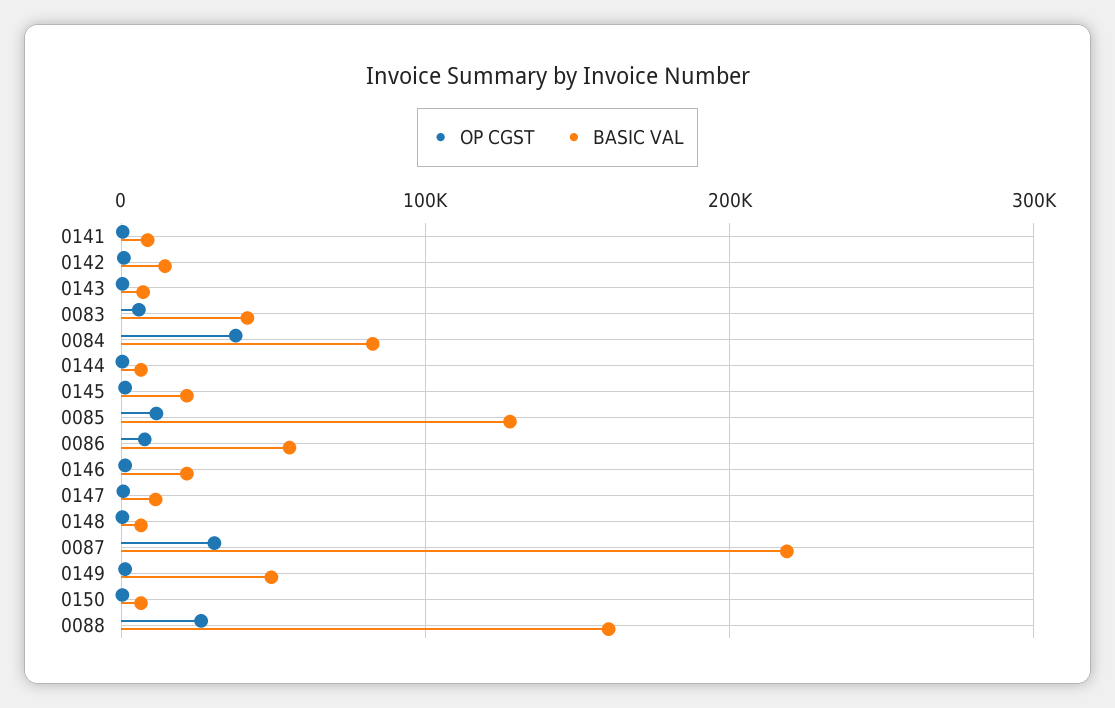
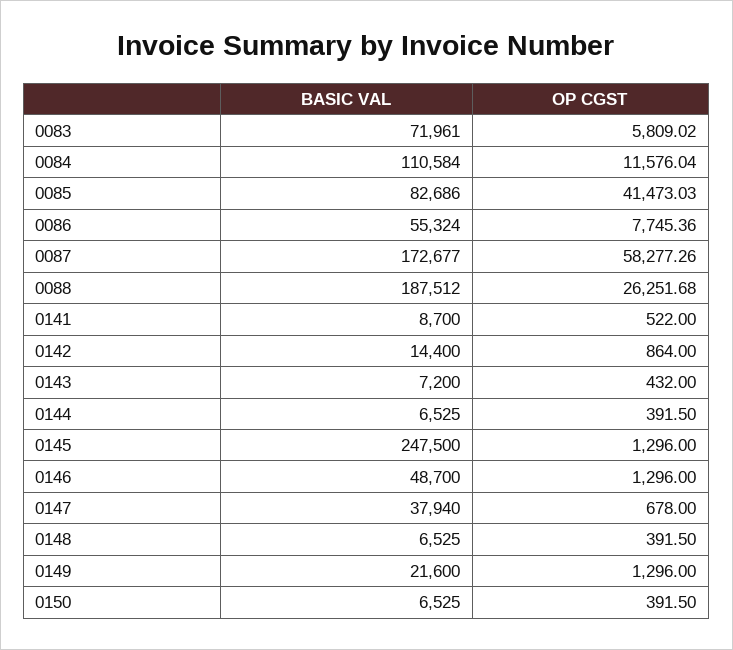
  {
    "OP CGST": {
      "0141": 522,
      "0142": 864,
      "0143": 432,
      "0083": 5809.02,
-     "0084": 40000,
+     "0084": 11576.04,
      "0144": 391.5,
      "0145": 1296,
-     "0085": 10000,
+     "0085": 41473.03,
      "0086": 7745.36,
      "0146": 1296,
      "0147": 678,
      "0148": 391.5,
-     "0087": 30000,
+     "0087": 58277.26,
      "0149": 1296,
      "0150": 391.5,
      "0088": 26251.68
    },
    "BASIC VAL": {
      "0141": 8700,
      "0142": 14400,
      "0143": 7200,
-     "0083": 40000,
+     "0083": 71961,
-     "0084": 80000,
+     "0084": 110584,
      "0144": 6525,
-     "0145": 20000,
+     "0145": 247500,
-     "0085": 130000,
+     "0085": 82686,
      "0086": 55324,
-     "0146": 20000,
+     "0146": 48700,
-     "0147": 10000,
+     "0147": 37940,
      "0148": 6525,
-     "0087": 220000,
+     "0087": 172677,
-     "0149": 50000,
+     "0149": 21600,
      "0150": 6525,
-     "0088": 160000
+     "0088": 187512
    }
  }

